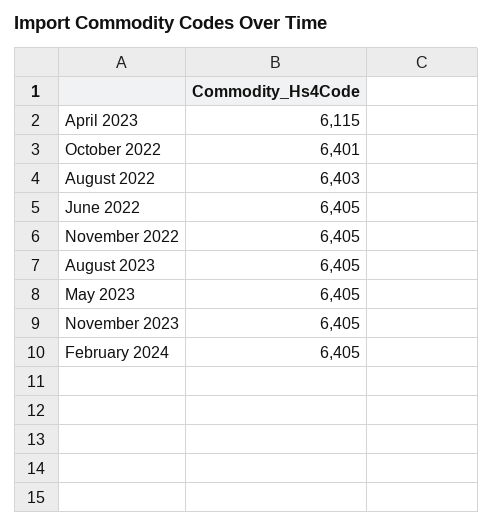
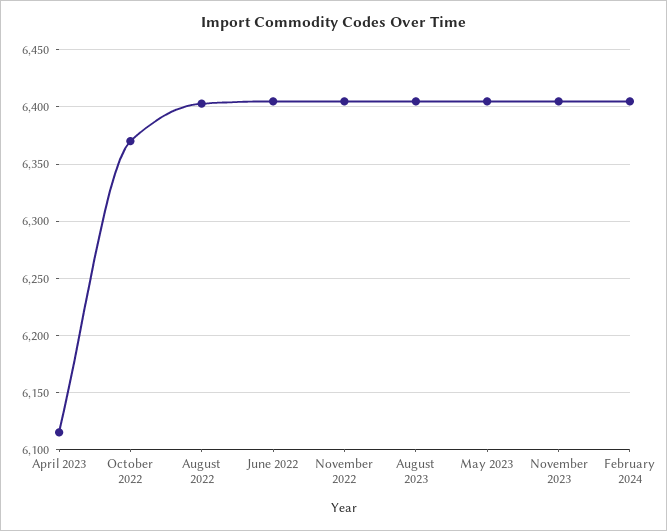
  {
    "April 2023": 6115,
-   "October 2022": 6401,
+   "October 2022": 6370,
    "August 2022": 6403,
    "June 2022": 6405,
    "November 2022": 6405,
    "August 2023": 6405,
    "May 2023": 6405,
    "November 2023": 6405,
    "February 2024": 6405
  }

